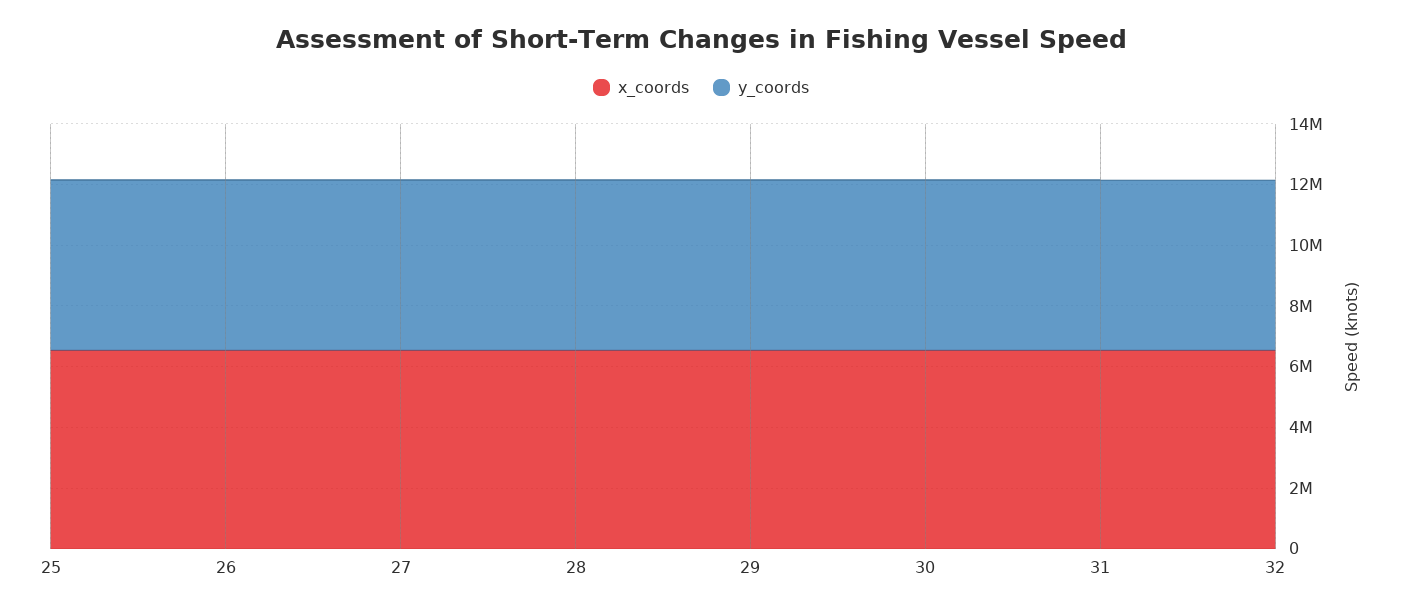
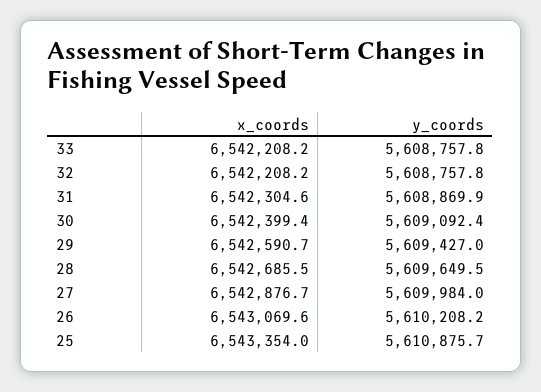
  {
    "x_coords": {
      "25": 6543354,
      "26": 6543069.6,
      "27": 6542876.7,
      "28": 6542685.5,
      "29": 6542590.7,
      "30": 6542399.4,
      "31": 6542304.6,
-     "32": 6542208.2
+     "32": 6542208.2,
+     "33": 6542208.2
    },
    "y_coords": {
      "25": 5610875.7,
      "26": 5610208.2,
      "27": 5609984,
      "28": 5609649.5,
      "29": 5609427,
      "30": 5609092.4,
      "31": 5608869.9,
-     "32": 5608757.8
+     "32": 5608757.8,
+     "33": 5608757.8
    }
  }

